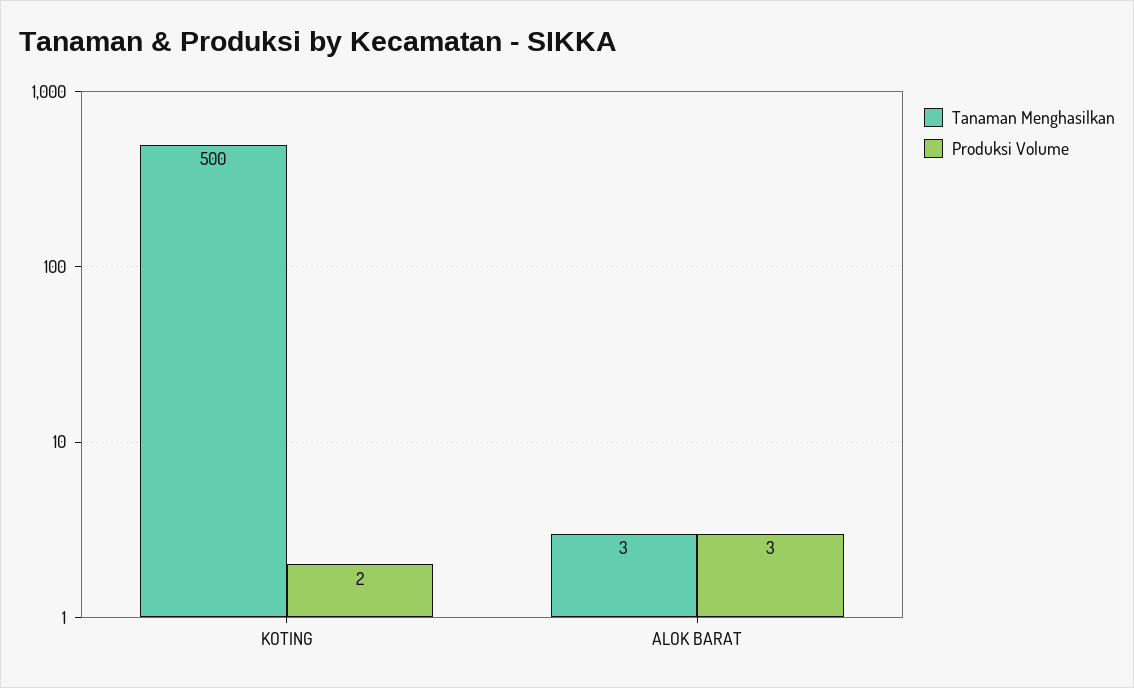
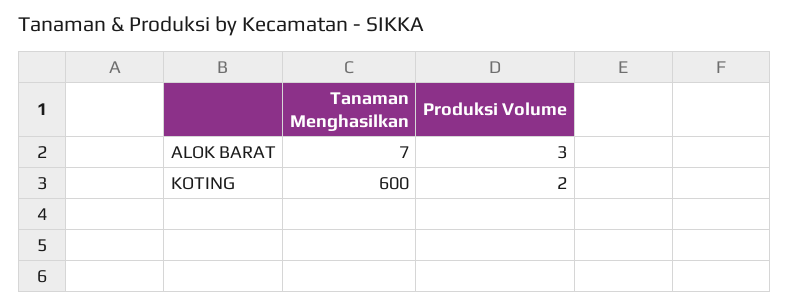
  {
    "Tanaman Menghasilkan": {
-     "KOTING": 500,
+     "KOTING": 600,
-     "ALOK BARAT": 3
+     "ALOK BARAT": 7
    },
    "Produksi Volume": {
      "KOTING": 2,
      "ALOK BARAT": 3
    }
  }

